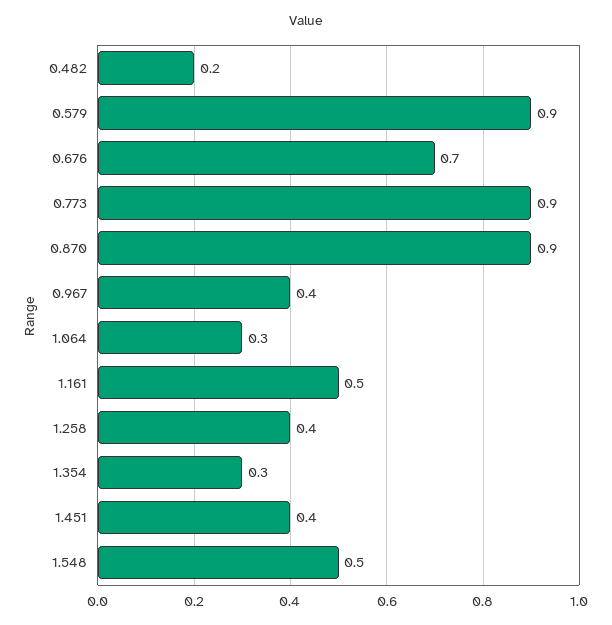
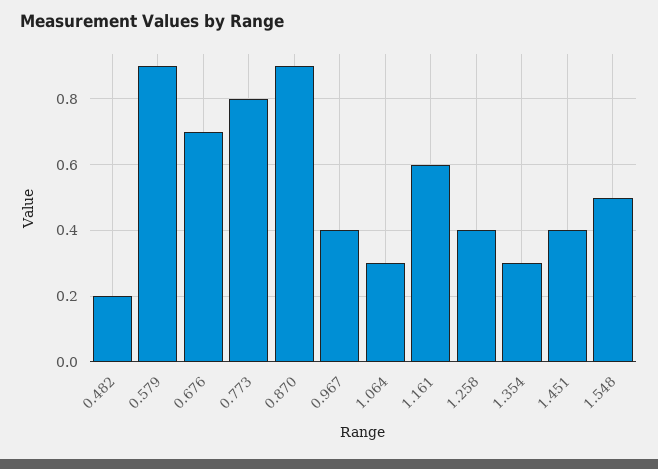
  {
    "0.482": 0.2,
    "0.579": 0.9,
    "0.676": 0.7,
-   "0.773": 0.9,
+   "0.773": 0.8,
    "0.870": 0.9,
    "0.967": 0.4,
    "1.064": 0.3,
-   "1.161": 0.5,
+   "1.161": 0.6,
    "1.258": 0.4,
    "1.354": 0.3,
    "1.451": 0.4,
    "1.548": 0.5
  }

